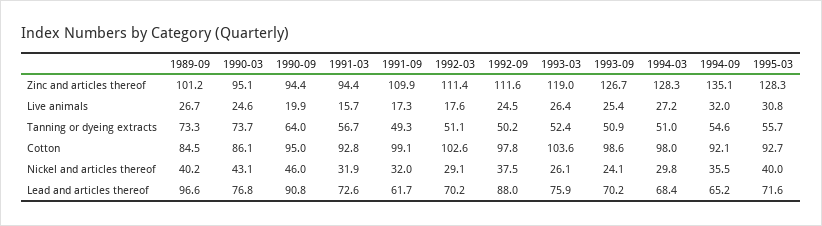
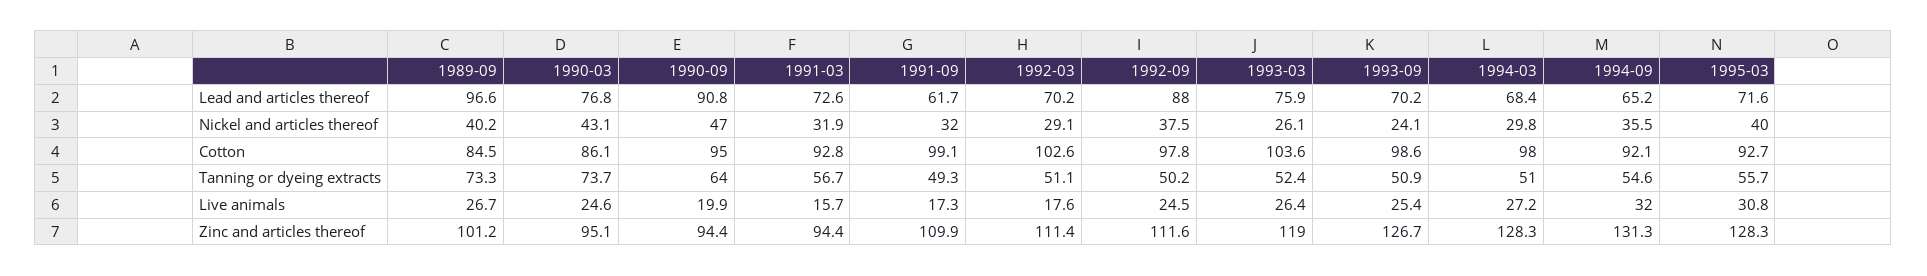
  {
    "1989-09": {
      "Zinc and articles thereof": 101.2,
      "Live animals": 26.7,
      "Tanning or dyeing extracts": 73.3,
      "Cotton": 84.5,
      "Nickel and articles thereof": 40.2,
      "Lead and articles thereof": 96.6
    },
    "1990-03": {
      "Zinc and articles thereof": 95.1,
      "Live animals": 24.6,
      "Tanning or dyeing extracts": 73.7,
      "Cotton": 86.1,
      "Nickel and articles thereof": 43.1,
      "Lead and articles thereof": 76.8
    },
    "1990-09": {
      "Zinc and articles thereof": 94.4,
      "Live animals": 19.9,
      "Tanning or dyeing extracts": 64,
      "Cotton": 95,
-     "Nickel and articles thereof": 46,
+     "Nickel and articles thereof": 47,
      "Lead and articles thereof": 90.8
    },
    "1991-03": {
      "Zinc and articles thereof": 94.4,
      "Live animals": 15.7,
      "Tanning or dyeing extracts": 56.7,
      "Cotton": 92.8,
      "Nickel and articles thereof": 31.9,
      "Lead and articles thereof": 72.6
    },
    "1991-09": {
      "Zinc and articles thereof": 109.9,
      "Live animals": 17.3,
      "Tanning or dyeing extracts": 49.3,
      "Cotton": 99.1,
      "Nickel and articles thereof": 32,
      "Lead and articles thereof": 61.7
    },
    "1992-03": {
      "Zinc and articles thereof": 111.4,
      "Live animals": 17.6,
      "Tanning or dyeing extracts": 51.1,
      "Cotton": 102.6,
      "Nickel and articles thereof": 29.1,
      "Lead and articles thereof": 70.2
    },
    "1992-09": {
      "Zinc and articles thereof": 111.6,
      "Live animals": 24.5,
      "Tanning or dyeing extracts": 50.2,
      "Cotton": 97.8,
      "Nickel and articles thereof": 37.5,
      "Lead and articles thereof": 88
    },
    "1993-03": {
      "Zinc and articles thereof": 119,
      "Live animals": 26.4,
      "Tanning or dyeing extracts": 52.4,
      "Cotton": 103.6,
      "Nickel and articles thereof": 26.1,
      "Lead and articles thereof": 75.9
    },
    "1993-09": {
      "Zinc and articles thereof": 126.7,
      "Live animals": 25.4,
      "Tanning or dyeing extracts": 50.9,
      "Cotton": 98.6,
      "Nickel and articles thereof": 24.1,
      "Lead and articles thereof": 70.2
    },
    "1994-03": {
      "Zinc and articles thereof": 128.3,
      "Live animals": 27.2,
      "Tanning or dyeing extracts": 51,
      "Cotton": 98,
      "Nickel and articles thereof": 29.8,
      "Lead and articles thereof": 68.4
    },
    "1994-09": {
-     "Zinc and articles thereof": 135.1,
+     "Zinc and articles thereof": 131.3,
      "Live animals": 32,
      "Tanning or dyeing extracts": 54.6,
      "Cotton": 92.1,
      "Nickel and articles thereof": 35.5,
      "Lead and articles thereof": 65.2
    },
    "1995-03": {
      "Zinc and articles thereof": 128.3,
      "Live animals": 30.8,
      "Tanning or dyeing extracts": 55.7,
      "Cotton": 92.7,
      "Nickel and articles thereof": 40,
      "Lead and articles thereof": 71.6
    }
  }

